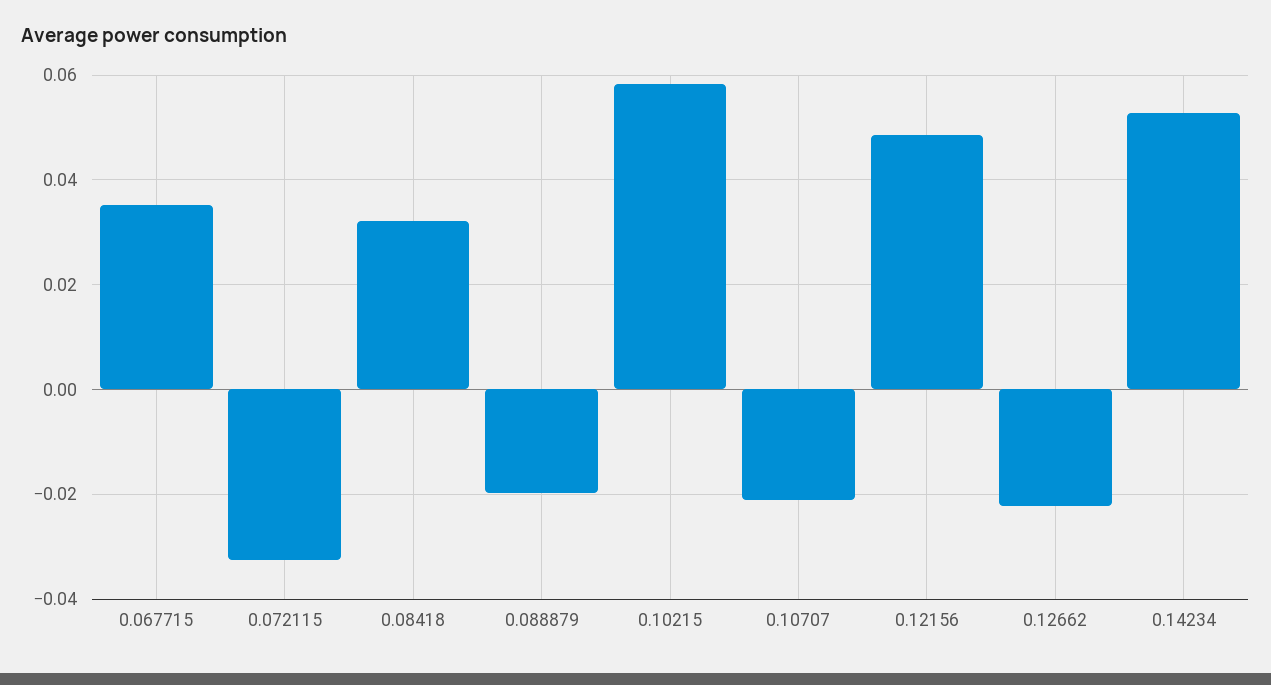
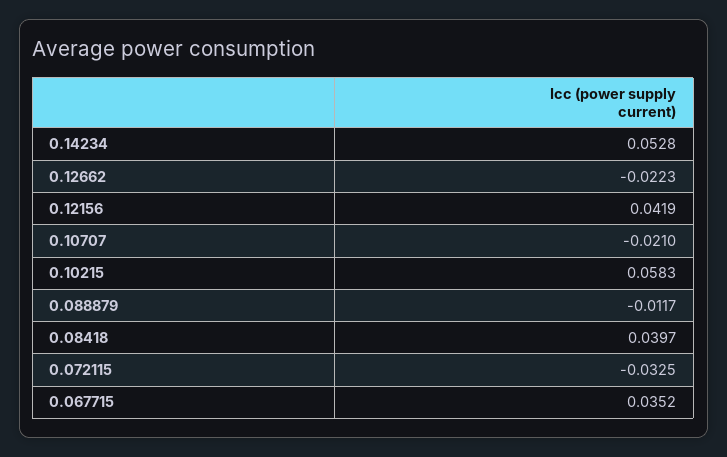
  {
    "0.067715": 0.0352,
    "0.072115": -0.0325,
-   "0.08418": 0.032,
+   "0.08418": 0.0397,
-   "0.088879": -0.02,
+   "0.088879": -0.0117,
    "0.10215": 0.0583,
    "0.10707": -0.021,
-   "0.12156": 0.048,
+   "0.12156": 0.0419,
    "0.12662": -0.0223,
    "0.14234": 0.0528
  }

